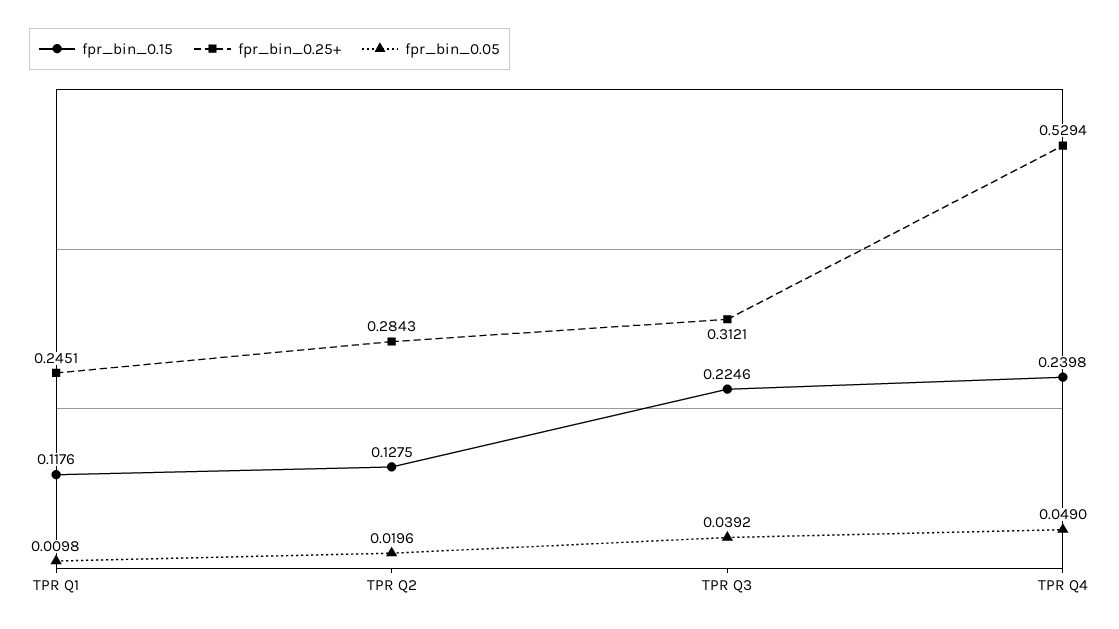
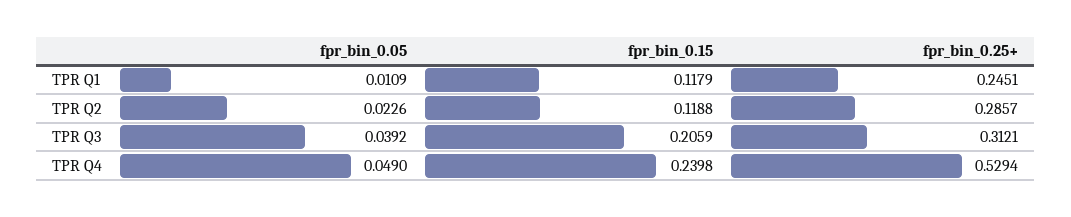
  {
    "fpr_bin_0.15": {
-     "TPR Q1": 0.1176,
+     "TPR Q1": 0.1179,
-     "TPR Q2": 0.1275,
+     "TPR Q2": 0.1188,
-     "TPR Q3": 0.2246,
+     "TPR Q3": 0.2059,
      "TPR Q4": 0.2398
    },
    "fpr_bin_0.25+": {
      "TPR Q1": 0.2451,
-     "TPR Q2": 0.2843,
+     "TPR Q2": 0.2857,
      "TPR Q3": 0.3121,
      "TPR Q4": 0.5294
    },
    "fpr_bin_0.05": {
-     "TPR Q1": 0.0098,
+     "TPR Q1": 0.0109,
-     "TPR Q2": 0.0196,
+     "TPR Q2": 0.0226,
      "TPR Q3": 0.0392,
      "TPR Q4": 0.049
    }
  }

